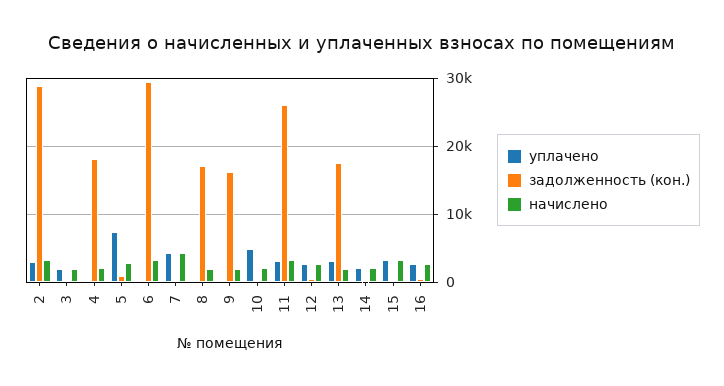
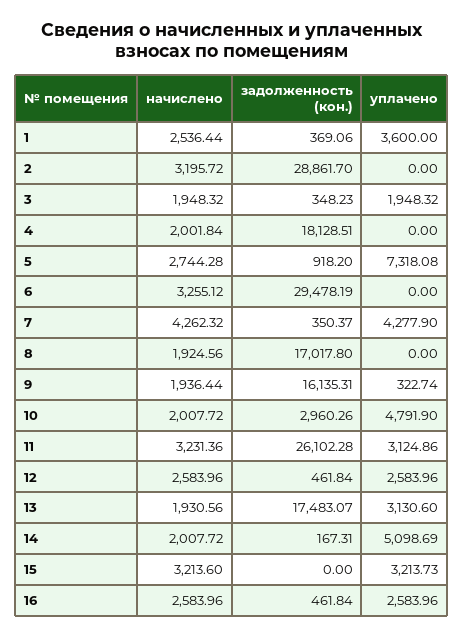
  {
    "уплачено": {
-     "2": 3000,
+     "2": 0,
      "3": 1948.32,
      "4": 0,
      "5": 7318.08,
      "6": 0,
      "7": 4277.9,
      "8": 0,
      "9": 322.74,
      "10": 4791.9,
      "11": 3124.86,
      "12": 2583.96,
      "13": 3130.6,
-     "14": 2000,
+     "14": 5098.69,
      "15": 3213.73,
-     "16": 2583.96
+     "16": 2583.96,
+     "1": 3600
    },
    "задолженность (кон.)": {
      "2": 28861.7,
      "3": 348.23,
      "4": 18128.51,
      "5": 918.2,
      "6": 29478.19,
      "7": 350.37,
      "8": 17017.8,
      "9": 16135.31,
-     "10": 0,
+     "10": 2960.26,
      "11": 26102.28,
      "12": 461.84,
      "13": 17483.07,
      "14": 167.31,
      "15": 0,
-     "16": 461.84
+     "16": 461.84,
+     "1": 369.06
    },
    "начислено": {
      "2": 3195.72,
      "3": 1948.32,
      "4": 2001.84,
      "5": 2744.28,
      "6": 3255.12,
      "7": 4262.32,
      "8": 1924.56,
      "9": 1936.44,
      "10": 2007.72,
      "11": 3231.36,
      "12": 2583.96,
      "13": 1930.56,
      "14": 2007.72,
      "15": 3213.6,
-     "16": 2583.96
+     "16": 2583.96,
+     "1": 2536.44
    }
  }

